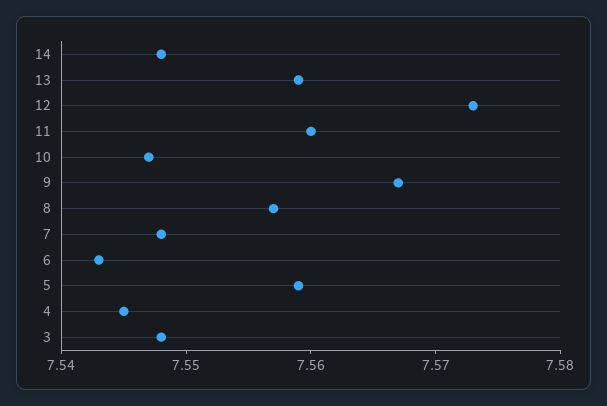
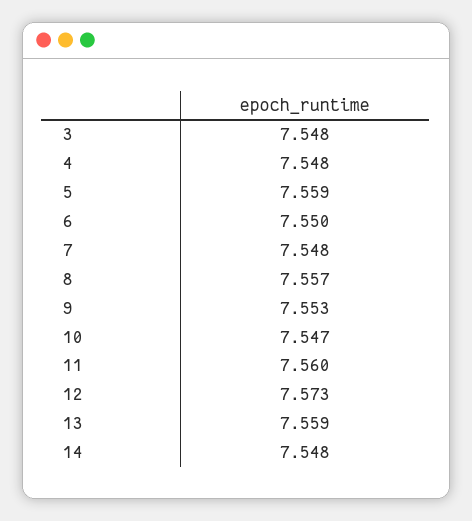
  {
    "14": 7.548,
    "13": 7.559,
    "12": 7.573,
    "11": 7.56,
    "10": 7.547,
-   "9": 7.567,
+   "9": 7.553,
    "8": 7.557,
    "7": 7.548,
-   "6": 7.543,
+   "6": 7.55,
    "5": 7.559,
-   "4": 7.545,
+   "4": 7.548,
    "3": 7.548
  }

